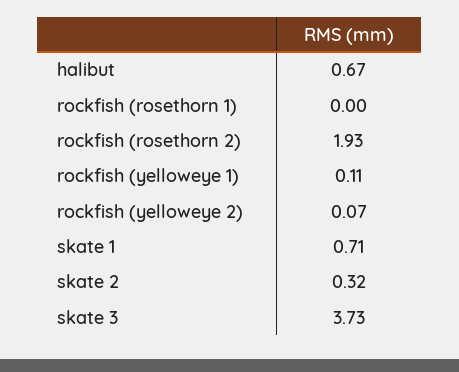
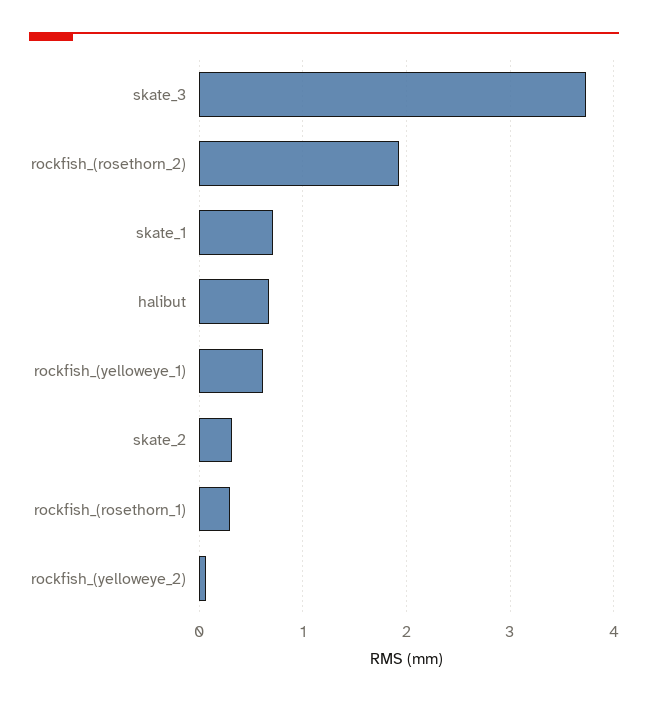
  {
    "halibut": 0.67,
-   "rockfish (rosethorn 1)": 0,
+   "rockfish (rosethorn 1)": 0.3,
    "rockfish (rosethorn 2)": 1.93,
-   "rockfish (yelloweye 1)": 0.11,
+   "rockfish (yelloweye 1)": 0.6,
    "rockfish (yelloweye 2)": 0.07,
    "skate 1": 0.71,
    "skate 2": 0.32,
    "skate 3": 3.73
  }

